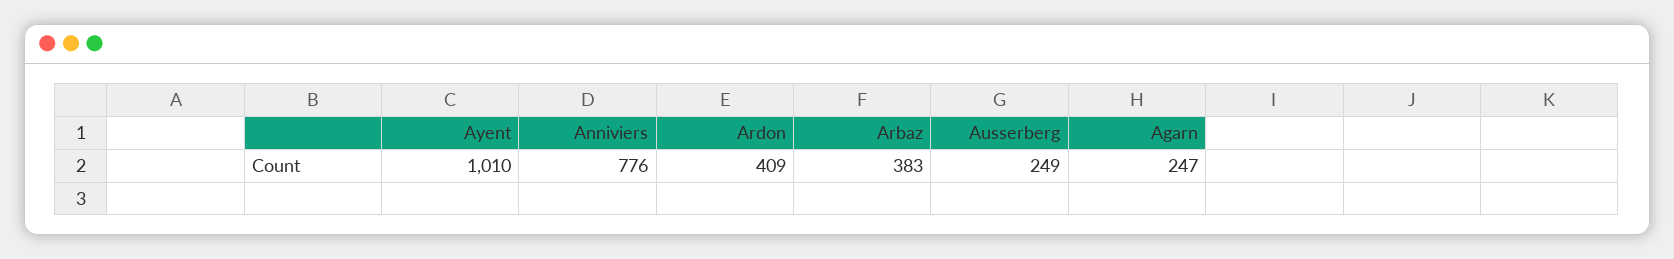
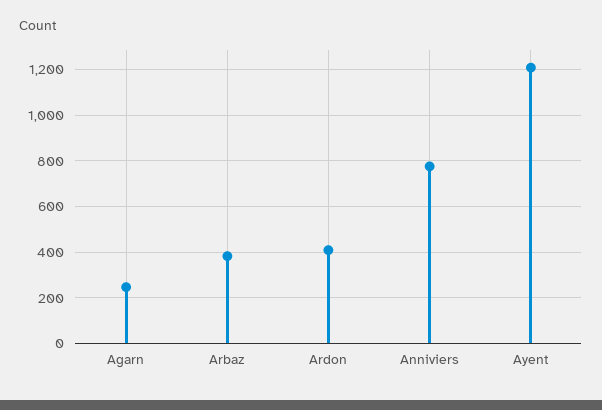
  {
-   "Ayent": 1010,
+   "Ayent": 1200,
    "Anniviers": 776,
    "Ardon": 409,
    "Arbaz": 383,
-   "Ausserberg": 249,
    "Agarn": 247
  }

